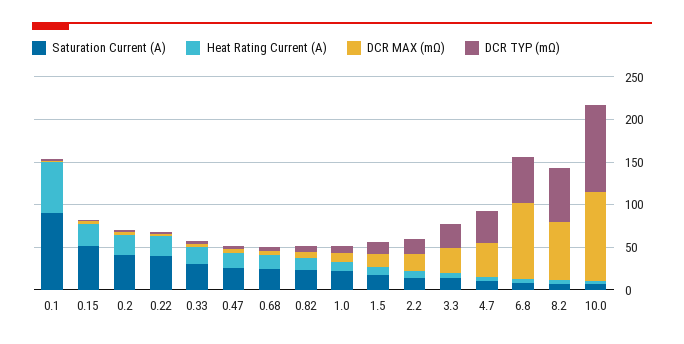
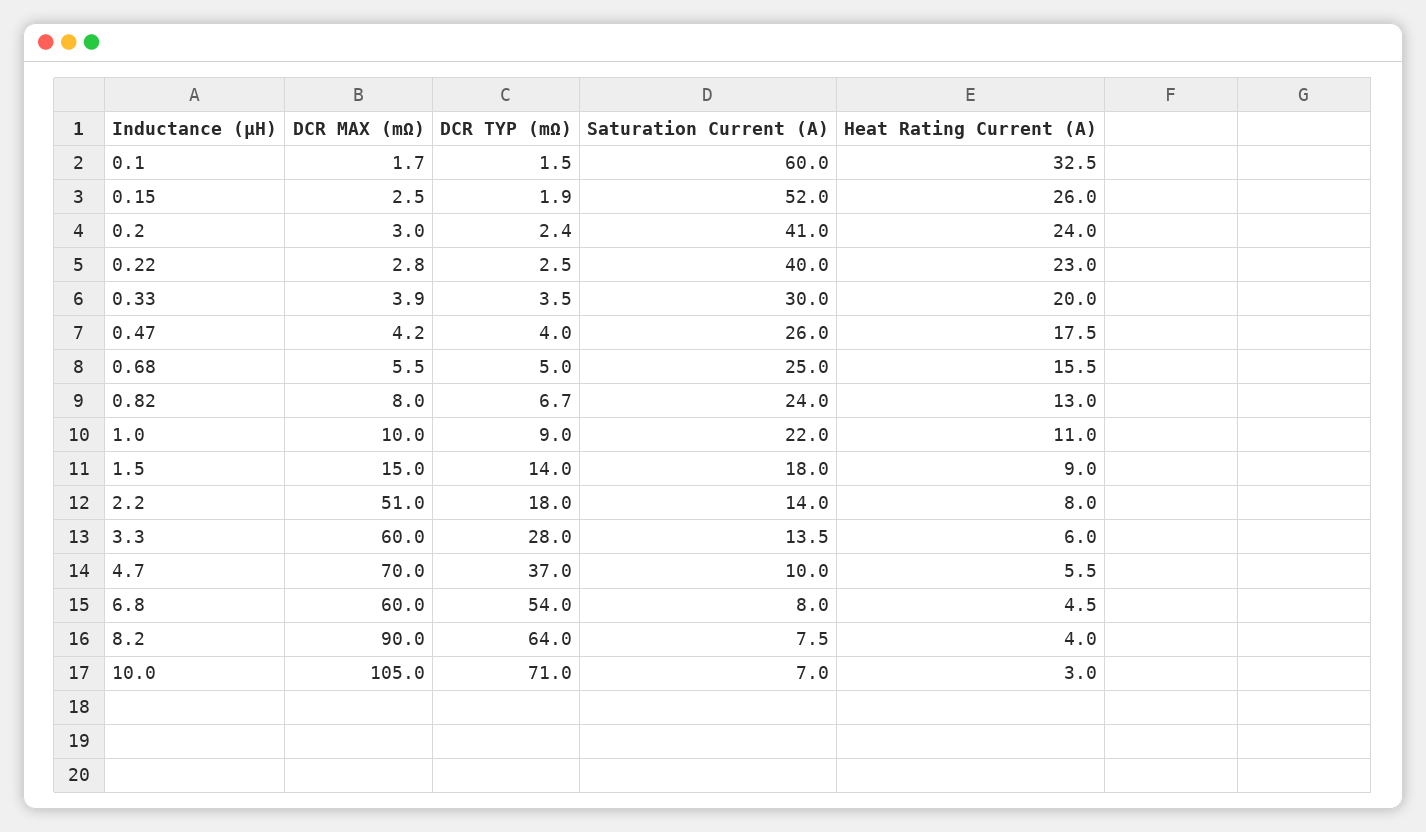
  {
    "Saturation Current (A)": {
-     "0.1": 90,
+     "0.1": 60,
      "0.15": 52,
      "0.2": 41,
      "0.22": 40,
      "0.33": 30,
      "0.47": 26,
      "0.68": 25,
      "0.82": 24,
      "1.0": 22,
      "1.5": 18,
      "2.2": 14,
      "3.3": 13.5,
      "4.7": 10,
      "6.8": 8,
      "8.2": 7.5,
      "10.0": 7
    },
    "Heat Rating Current (A)": {
-     "0.1": 60,
+     "0.1": 32.5,
      "0.15": 26,
      "0.2": 24,
      "0.22": 23,
      "0.33": 20,
      "0.47": 17.5,
      "0.68": 15.5,
      "0.82": 13,
      "1.0": 11,
      "1.5": 9,
      "2.2": 8,
      "3.3": 6,
      "4.7": 5.5,
      "6.8": 4.5,
      "8.2": 4,
      "10.0": 3
    },
    "DCR MAX (mΩ)": {
      "0.1": 1.7,
      "0.15": 2.5,
      "0.2": 3,
      "0.22": 2.8,
      "0.33": 3.9,
      "0.47": 4.2,
      "0.68": 5.5,
      "0.82": 8,
      "1.0": 10,
      "1.5": 15,
-     "2.2": 20,
+     "2.2": 51,
-     "3.3": 30,
+     "3.3": 60,
-     "4.7": 40,
+     "4.7": 70,
-     "6.8": 90,
+     "6.8": 60,
-     "8.2": 70,
+     "8.2": 90,
      "10.0": 105
    },
    "DCR TYP (mΩ)": {
      "0.1": 1.5,
      "0.15": 1.9,
      "0.2": 2.4,
      "0.22": 2.5,
      "0.33": 3.5,
      "0.47": 4,
      "0.68": 5,
      "0.82": 6.7,
      "1.0": 9,
      "1.5": 14,
      "2.2": 18,
      "3.3": 28,
      "4.7": 37,
      "6.8": 54,
      "8.2": 64,
-     "10.0": 100
+     "10.0": 71
    }
  }

